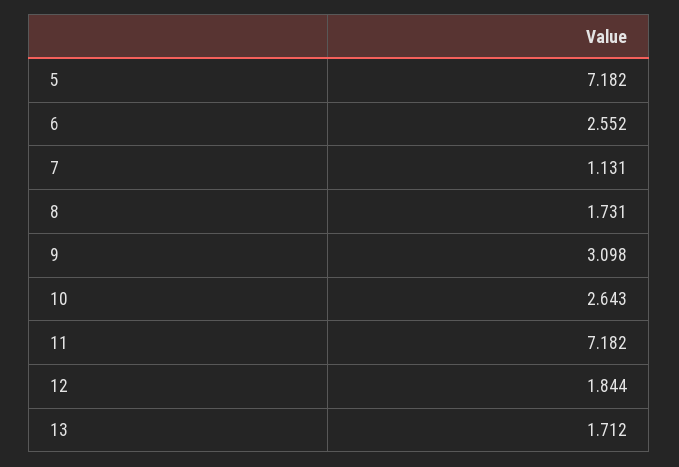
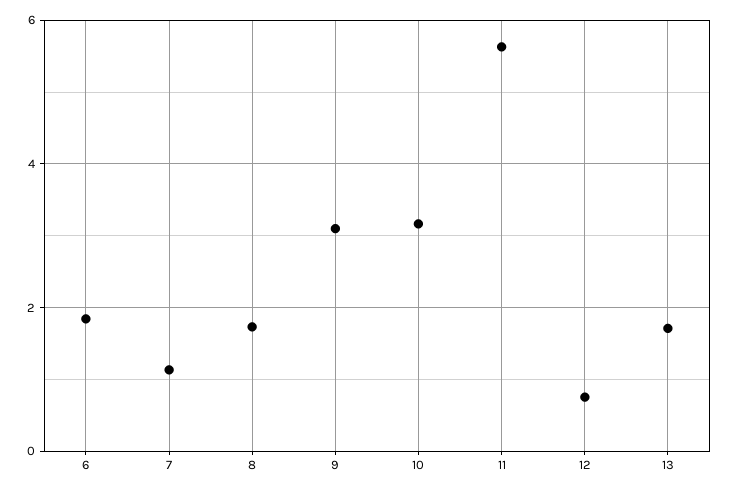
  {
-   "5": 7.182,
-   "6": 2.552,
+   "6": 1.8,
    "7": 1.131,
    "8": 1.731,
    "9": 3.098,
-   "10": 2.643,
+   "10": 3.2,
-   "11": 7.182,
+   "11": 5.6,
-   "12": 1.844,
+   "12": 0.8,
    "13": 1.712
  }

